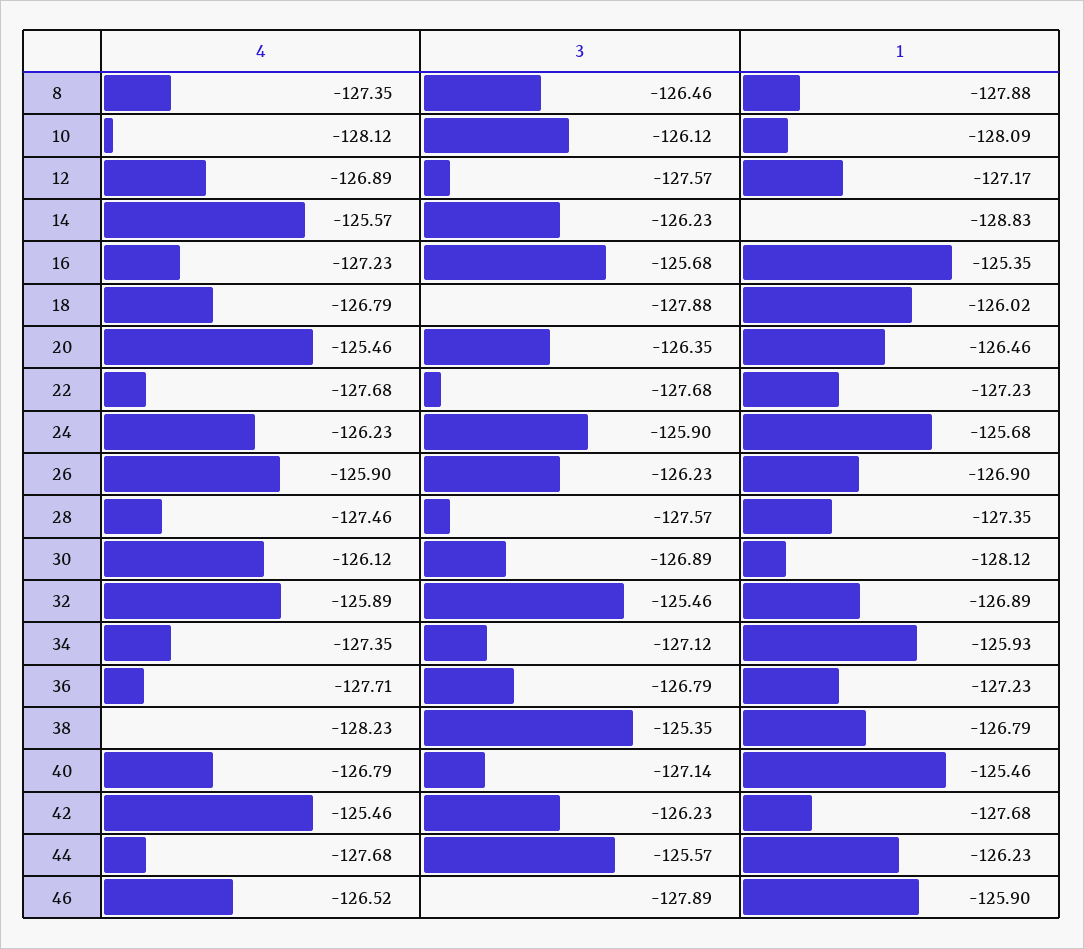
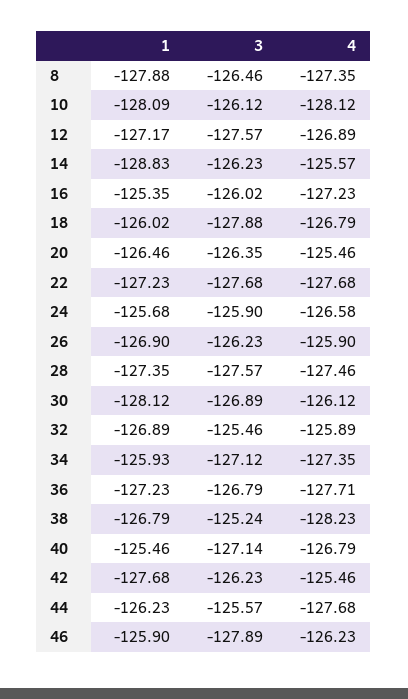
  {
    "4": {
      "8": -127.35,
      "10": -128.12,
      "12": -126.89,
      "14": -125.57,
      "16": -127.23,
      "18": -126.79,
      "20": -125.46,
      "22": -127.68,
-     "24": -126.23,
+     "24": -126.58,
      "26": -125.9,
      "28": -127.46,
      "30": -126.12,
      "32": -125.89,
      "34": -127.35,
      "36": -127.71,
      "38": -128.23,
      "40": -126.79,
      "42": -125.46,
      "44": -127.68,
-     "46": -126.52
+     "46": -126.23
    },
    "3": {
      "8": -126.46,
      "10": -126.12,
      "12": -127.57,
      "14": -126.23,
-     "16": -125.68,
+     "16": -126.02,
      "18": -127.88,
      "20": -126.35,
      "22": -127.68,
      "24": -125.9,
      "26": -126.23,
      "28": -127.57,
      "30": -126.89,
      "32": -125.46,
      "34": -127.12,
      "36": -126.79,
-     "38": -125.35,
+     "38": -125.24,
      "40": -127.14,
      "42": -126.23,
      "44": -125.57,
      "46": -127.89
    },
    "1": {
      "8": -127.88,
      "10": -128.09,
      "12": -127.17,
      "14": -128.83,
      "16": -125.35,
      "18": -126.02,
      "20": -126.46,
      "22": -127.23,
      "24": -125.68,
      "26": -126.9,
      "28": -127.35,
      "30": -128.12,
      "32": -126.89,
      "34": -125.93,
      "36": -127.23,
      "38": -126.79,
      "40": -125.46,
      "42": -127.68,
      "44": -126.23,
      "46": -125.9
    }
  }

